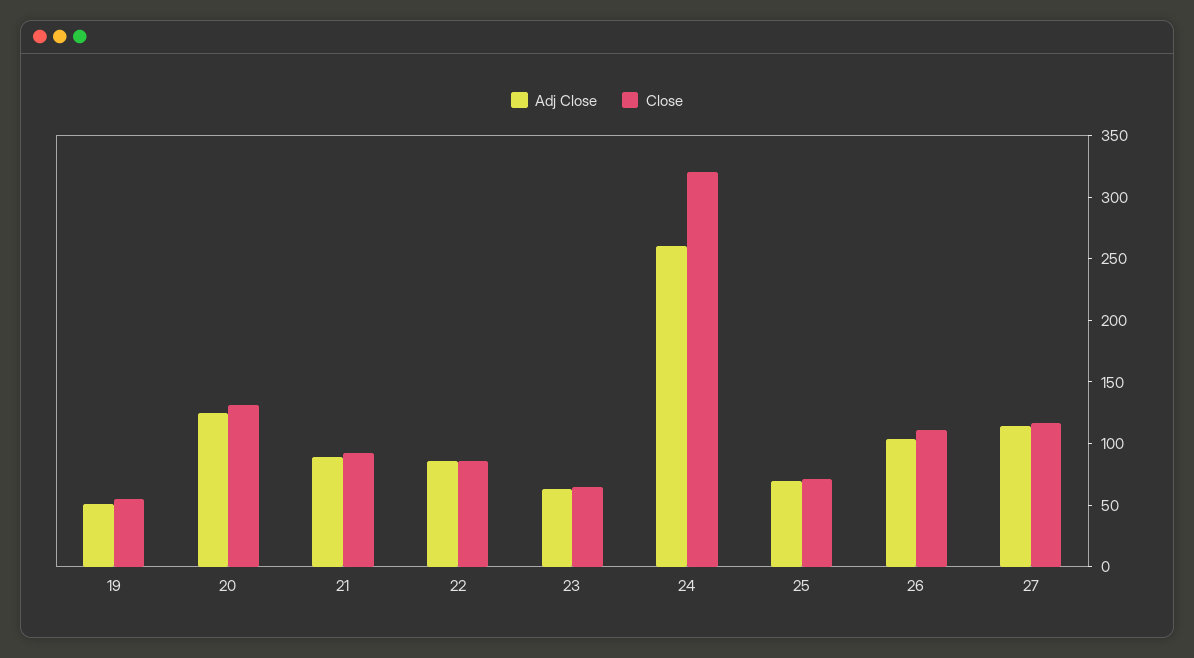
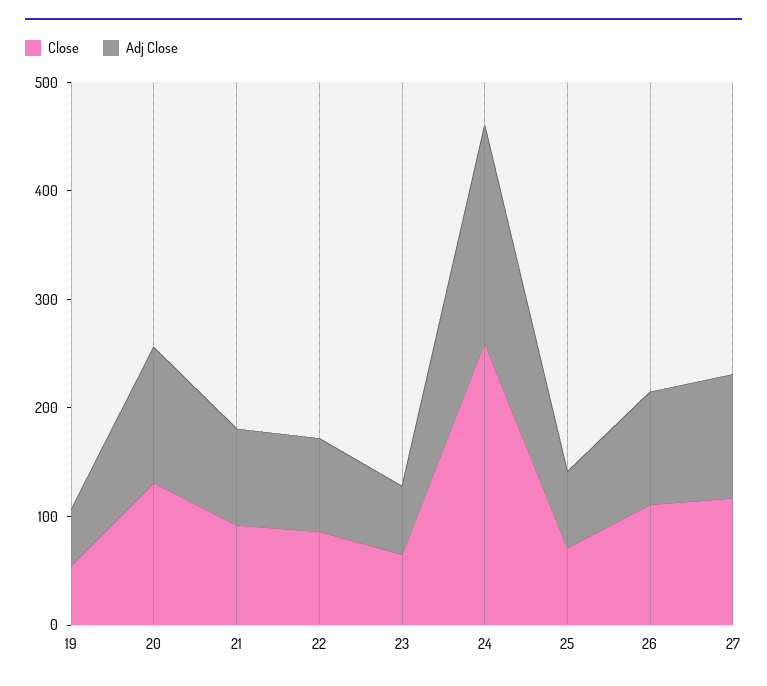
  {
    "Adj Close": {
      "19": 50,
      "20": 130,
      "21": 90,
      "22": 90,
      "23": 60,
-     "24": 260,
+     "24": 200,
      "25": 70,
      "26": 100,
      "27": 110
    },
    "Close": {
      "19": 60,
      "20": 130,
      "21": 90,
      "22": 90,
      "23": 70,
-     "24": 320,
+     "24": 260,
      "25": 70,
      "26": 110,
      "27": 120
    }
  }

